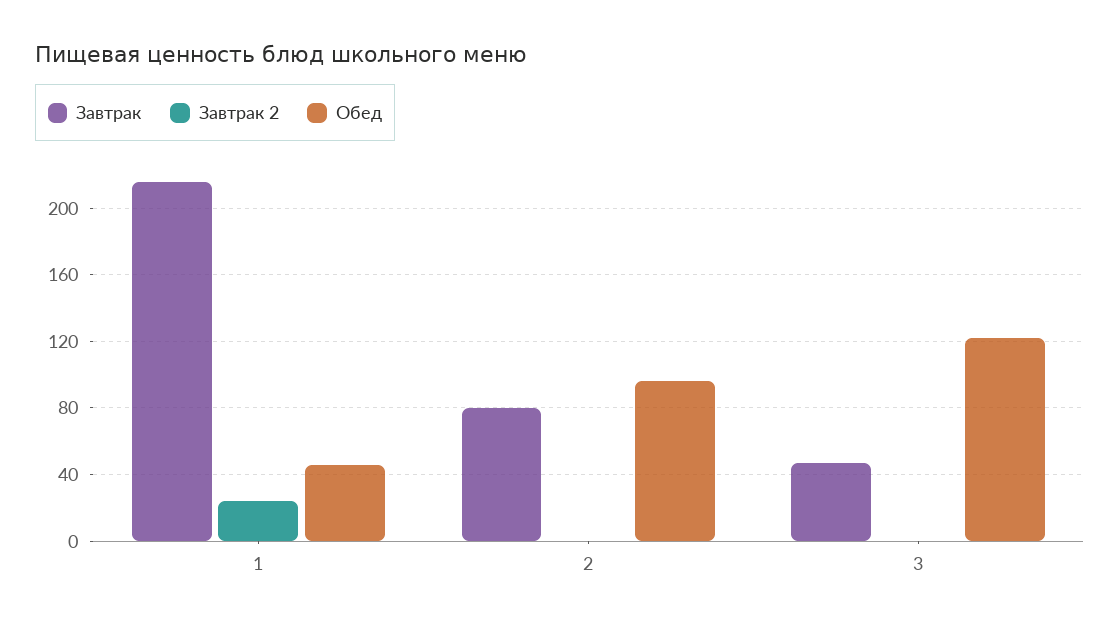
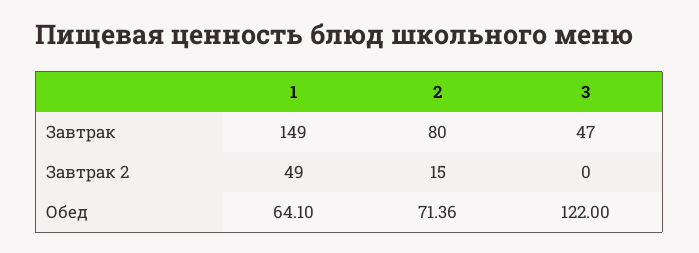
  {
    "Завтрак": {
-     "1": 215,
+     "1": 149,
      "2": 80,
      "3": 47
    },
    "Завтрак 2": {
-     "1": 25,
+     "1": 49,
-     "2": 0,
+     "2": 15,
      "3": 0
    },
    "Обед": {
-     "1": 45,
+     "1": 64.1,
-     "2": 95,
+     "2": 71.36,
      "3": 122
    }
  }

